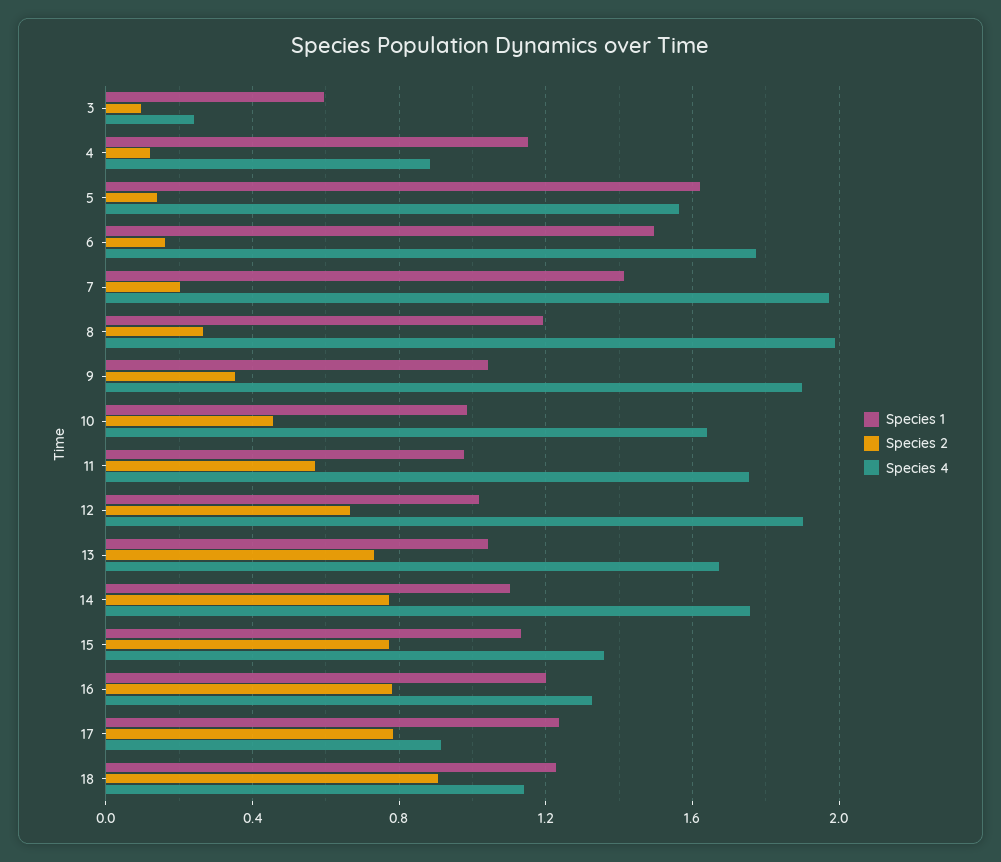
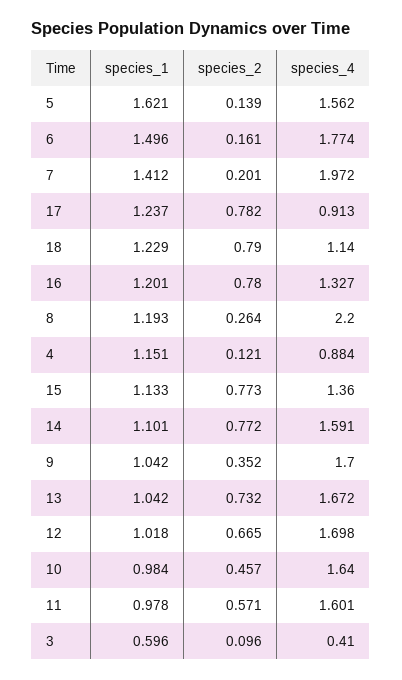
  {
    "Species 1": {
      "3": 0.596,
      "4": 1.151,
      "5": 1.621,
      "6": 1.496,
      "7": 1.412,
      "8": 1.193,
      "9": 1.042,
      "10": 0.984,
      "11": 0.978,
      "12": 1.018,
      "13": 1.042,
      "14": 1.101,
      "15": 1.133,
      "16": 1.201,
      "17": 1.237,
      "18": 1.229
    },
    "Species 2": {
      "3": 0.096,
      "4": 0.121,
      "5": 0.139,
      "6": 0.161,
      "7": 0.201,
      "8": 0.264,
      "9": 0.352,
      "10": 0.457,
      "11": 0.571,
      "12": 0.665,
      "13": 0.732,
      "14": 0.772,
      "15": 0.773,
      "16": 0.78,
      "17": 0.782,
-     "18": 0.9
+     "18": 0.79
    },
    "Species 4": {
-     "3": 0.25,
+     "3": 0.41,
      "4": 0.884,
      "5": 1.562,
      "6": 1.774,
      "7": 1.972,
-     "8": 2,
+     "8": 2.2,
-     "9": 1.9,
+     "9": 1.7,
      "10": 1.64,
-     "11": 1.75,
+     "11": 1.601,
-     "12": 1.9,
+     "12": 1.698,
      "13": 1.672,
-     "14": 1.75,
+     "14": 1.591,
      "15": 1.36,
      "16": 1.327,
      "17": 0.913,
      "18": 1.14
    }
  }

